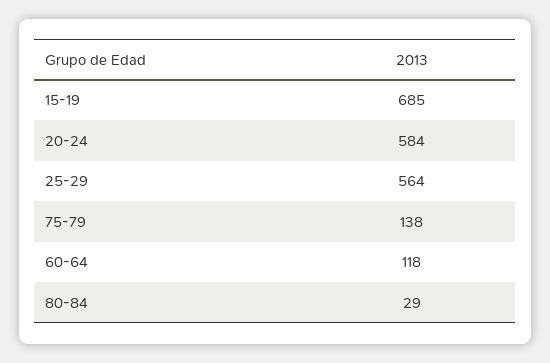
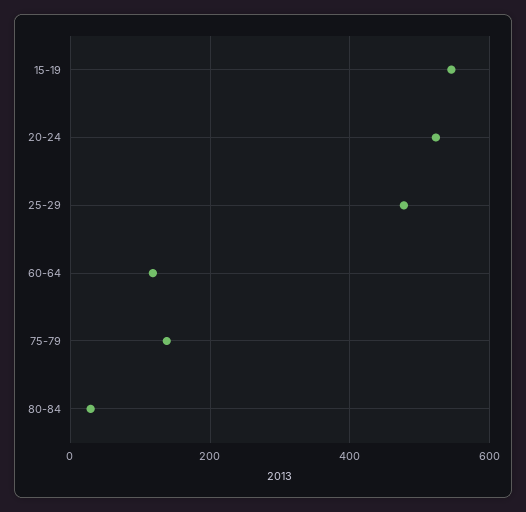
  {
-   "15-19": 685,
+   "15-19": 540,
-   "20-24": 584,
+   "20-24": 520,
-   "25-29": 564,
+   "25-29": 480,
    "75-79": 138,
    "60-64": 118,
    "80-84": 29
  }

